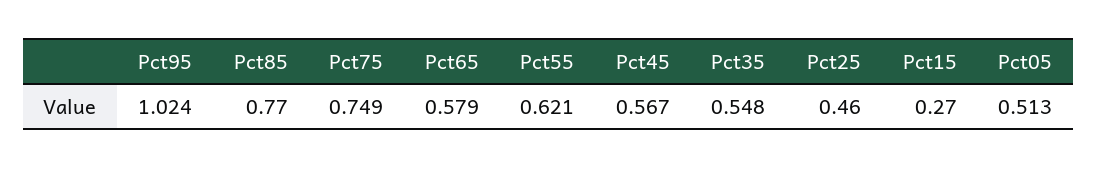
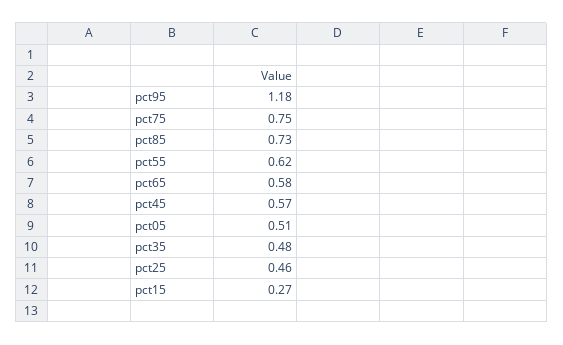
  {
-   "Pct95": 1.024,
+   "Pct95": 1.18,
-   "Pct85": 0.77,
+   "Pct85": 0.73,
    "Pct75": 0.749,
    "Pct65": 0.579,
    "Pct55": 0.621,
    "Pct45": 0.567,
-   "Pct35": 0.548,
+   "Pct35": 0.48,
    "Pct25": 0.46,
    "Pct15": 0.27,
    "Pct05": 0.513
  }

